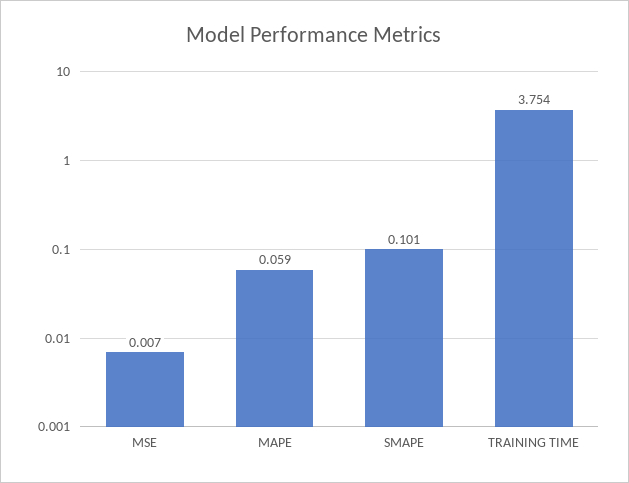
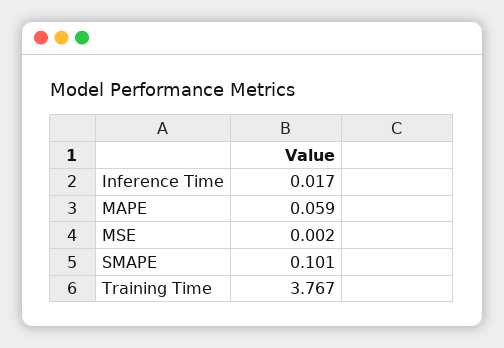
  {
-   "MSE": 0.007,
+   "MSE": 0.002,
    "MAPE": 0.059,
    "SMAPE": 0.101,
-   "TRAINING TIME": 3.754
+   "TRAINING TIME": 3.767,
+   "Inference Time": 0.017
  }

